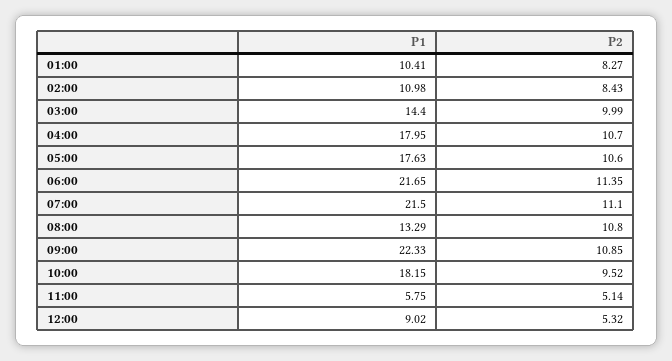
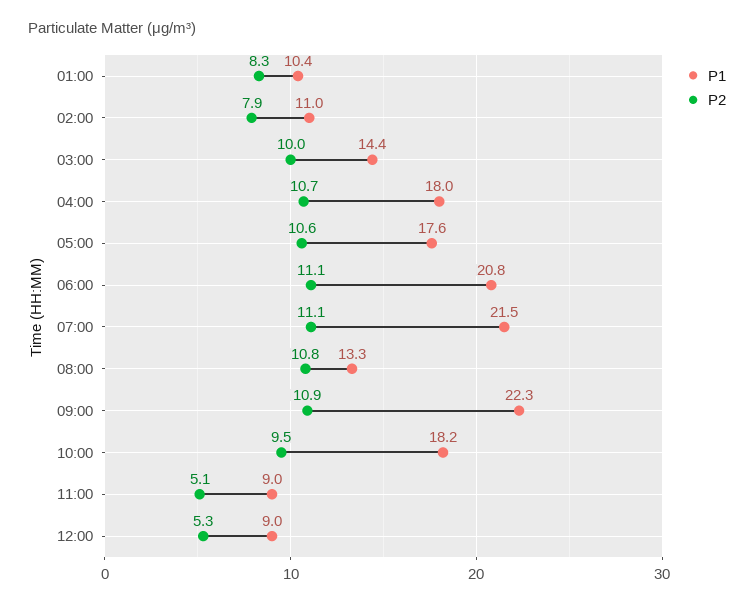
  {
    "P1": {
      "01:00": 10.41,
      "02:00": 10.98,
      "03:00": 14.4,
      "04:00": 17.95,
      "05:00": 17.63,
-     "06:00": 21.65,
+     "06:00": 20.8,
      "07:00": 21.5,
      "08:00": 13.29,
      "09:00": 22.33,
      "10:00": 18.15,
-     "11:00": 5.75,
+     "11:00": 9,
      "12:00": 9.02
    },
    "P2": {
      "01:00": 8.27,
-     "02:00": 8.43,
+     "02:00": 7.9,
      "03:00": 9.99,
      "04:00": 10.7,
      "05:00": 10.6,
-     "06:00": 11.35,
+     "06:00": 11.1,
      "07:00": 11.1,
      "08:00": 10.8,
      "09:00": 10.85,
      "10:00": 9.52,
      "11:00": 5.14,
      "12:00": 5.32
    }
  }

